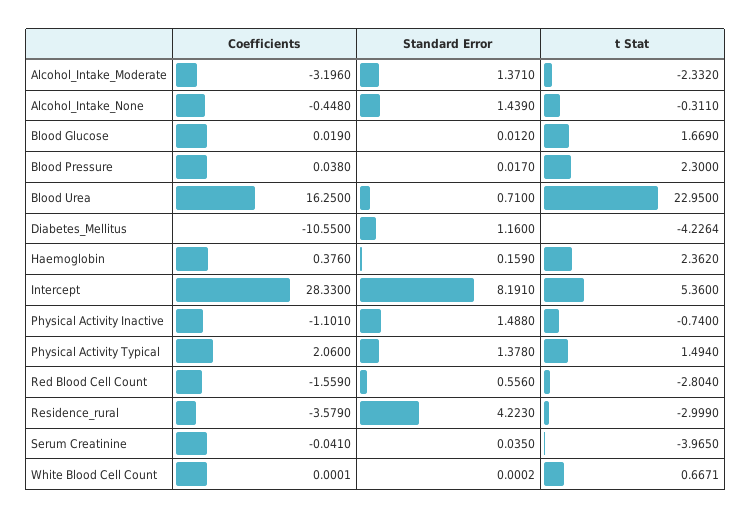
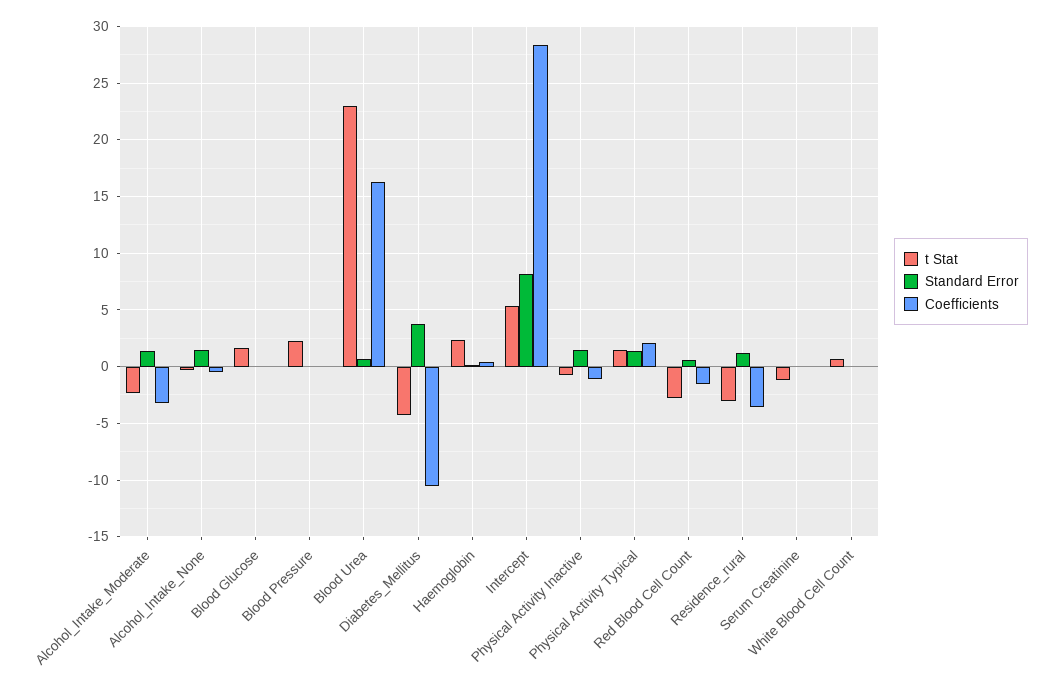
  {
    "Coefficients": {
      "Alcohol_Intake_Moderate": -3.196,
      "Alcohol_Intake_None": -0.448,
      "Blood Glucose": 0.019,
      "Blood Pressure": 0.038,
      "Blood Urea": 16.25,
      "Diabetes_Mellitus": -10.55,
      "Haemoglobin": 0.376,
      "Intercept": 28.33,
      "Physical Activity Inactive": -1.101,
      "Physical Activity Typical": 2.06,
      "Red Blood Cell Count": -1.559,
      "Residence_rural": -3.579,
      "Serum Creatinine": -0.041,
      "White Blood Cell Count": 0.0001
    },
    "Standard Error": {
      "Alcohol_Intake_Moderate": 1.371,
      "Alcohol_Intake_None": 1.439,
      "Blood Glucose": 0.012,
      "Blood Pressure": 0.017,
      "Blood Urea": 0.71,
-     "Diabetes_Mellitus": 1.16,
+     "Diabetes_Mellitus": 4,
      "Haemoglobin": 0.159,
      "Intercept": 8.191,
      "Physical Activity Inactive": 1.488,
      "Physical Activity Typical": 1.378,
      "Red Blood Cell Count": 0.556,
-     "Residence_rural": 4.223,
+     "Residence_rural": 1,
      "Serum Creatinine": 0.035,
      "White Blood Cell Count": 0.0002
    },
    "t Stat": {
      "Alcohol_Intake_Moderate": -2.332,
      "Alcohol_Intake_None": -0.311,
      "Blood Glucose": 1.669,
      "Blood Pressure": 2.3,
      "Blood Urea": 22.95,
      "Diabetes_Mellitus": -4.2264,
      "Haemoglobin": 2.362,
      "Intercept": 5.36,
      "Physical Activity Inactive": -0.74,
      "Physical Activity Typical": 1.494,
      "Red Blood Cell Count": -2.804,
      "Residence_rural": -2.999,
-     "Serum Creatinine": -3.965,
+     "Serum Creatinine": -1,
      "White Blood Cell Count": 0.6671
    }
  }

